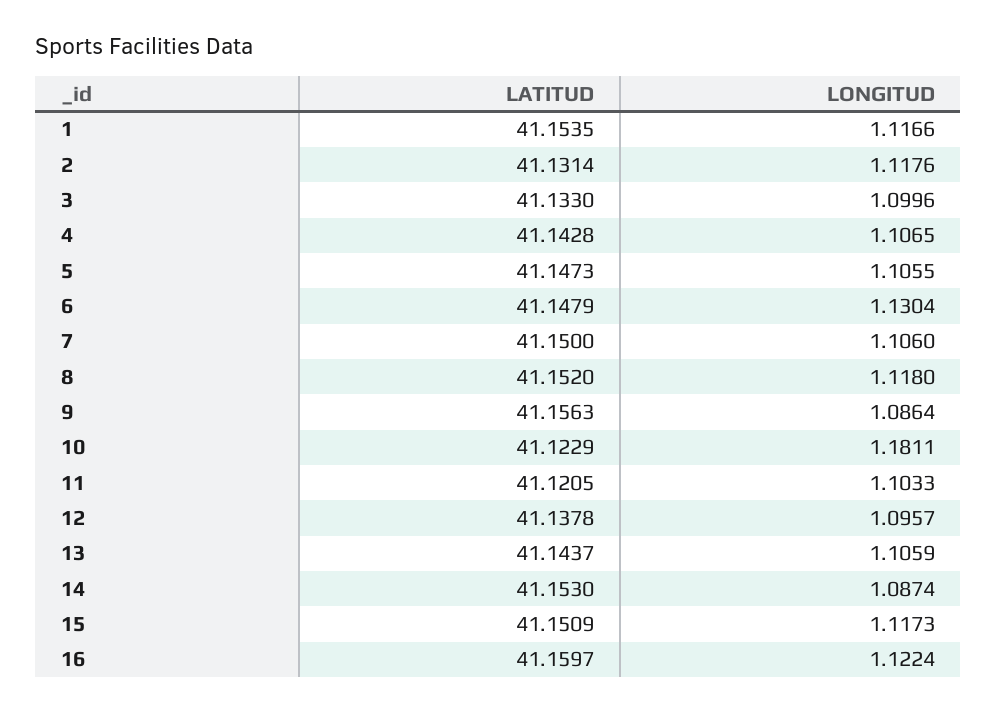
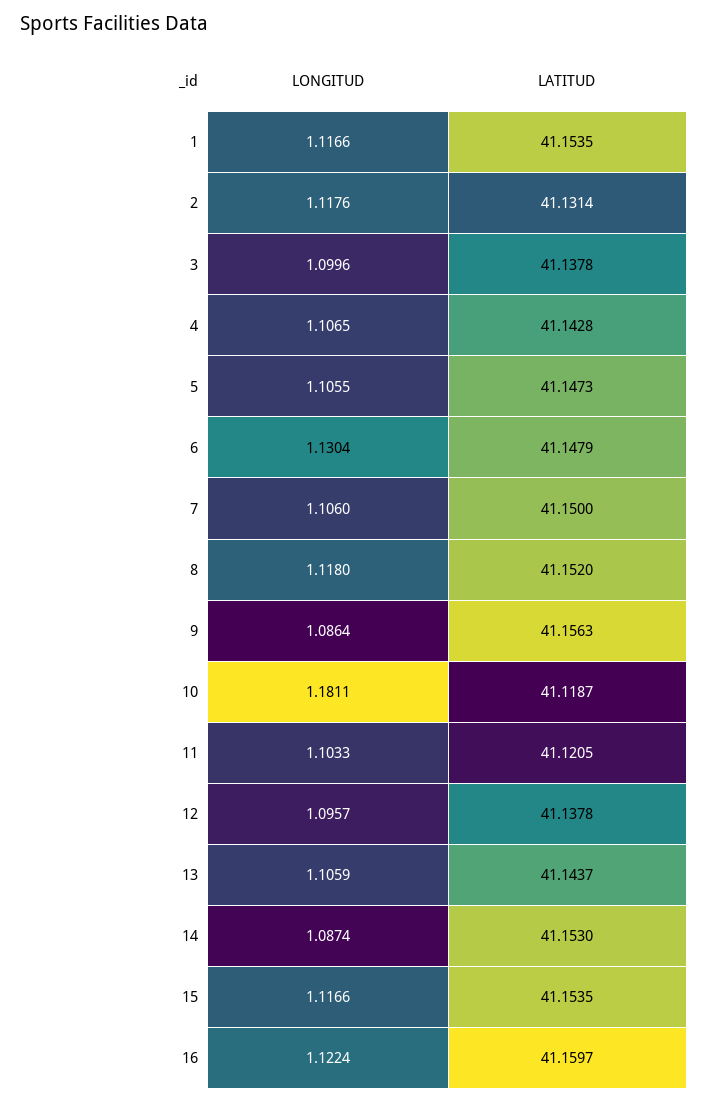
  {
    "LATITUD": {
      "1": 41.1535,
      "2": 41.1314,
-     "3": 41.133,
+     "3": 41.1378,
      "4": 41.1428,
      "5": 41.1473,
      "6": 41.1479,
      "7": 41.15,
      "8": 41.152,
      "9": 41.1563,
-     "10": 41.1229,
+     "10": 41.1187,
      "11": 41.1205,
      "12": 41.1378,
      "13": 41.1437,
      "14": 41.153,
-     "15": 41.1509,
+     "15": 41.1535,
      "16": 41.1597
    },
    "LONGITUD": {
      "1": 1.1166,
      "2": 1.1176,
      "3": 1.0996,
      "4": 1.1065,
      "5": 1.1055,
      "6": 1.1304,
      "7": 1.106,
      "8": 1.118,
      "9": 1.0864,
      "10": 1.1811,
      "11": 1.1033,
      "12": 1.0957,
      "13": 1.1059,
      "14": 1.0874,
-     "15": 1.1173,
+     "15": 1.1166,
      "16": 1.1224
    }
  }

